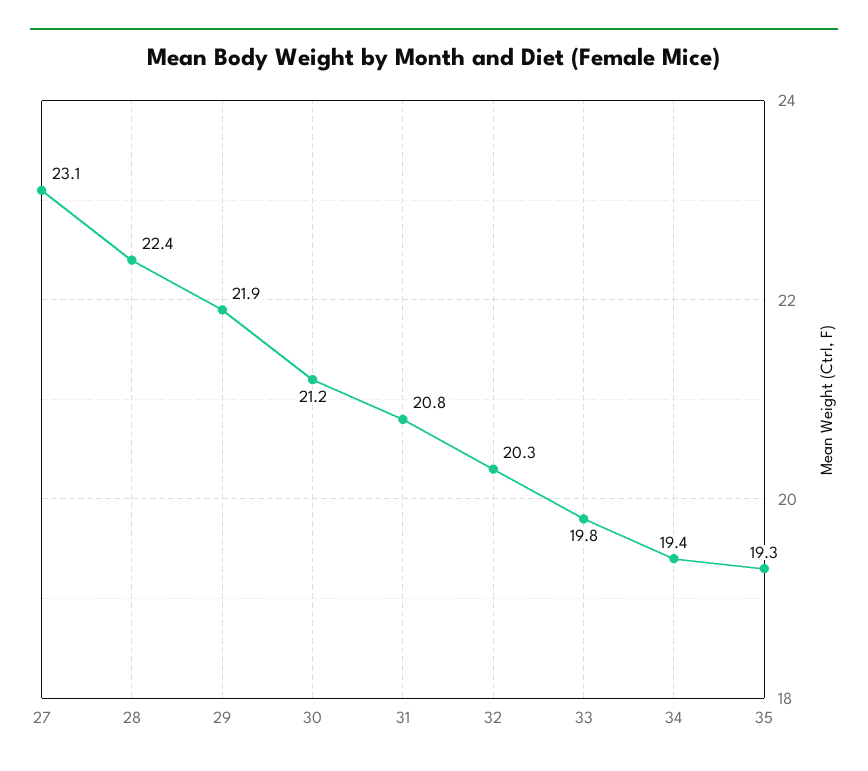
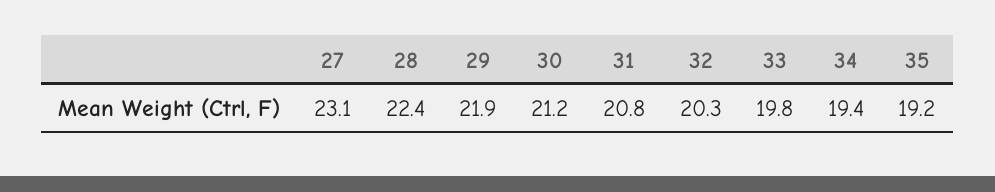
  {
    "27": 23.1,
    "28": 22.4,
    "29": 21.9,
    "30": 21.2,
    "31": 20.8,
    "32": 20.3,
    "33": 19.8,
    "34": 19.4,
-   "35": 19.3
+   "35": 19.2
  }

